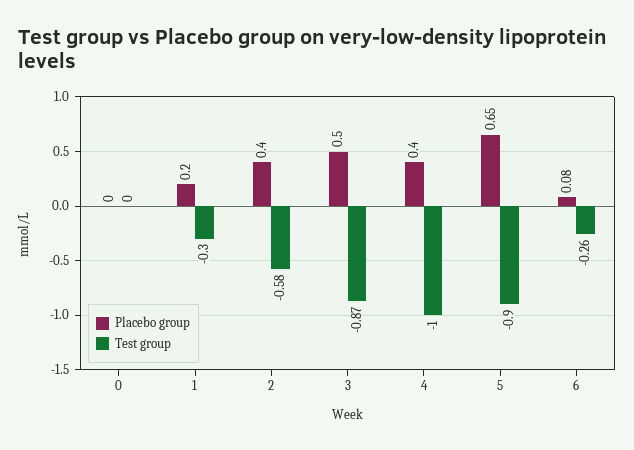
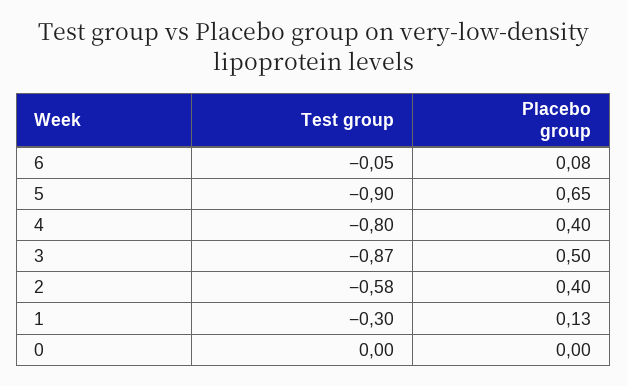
  {
    "Placebo group": {
      "0": 0,
-     "1": 0.2,
+     "1": 0.13,
      "2": 0.4,
      "3": 0.5,
      "4": 0.4,
      "5": 0.65,
      "6": 0.08
    },
    "Test group": {
      "0": 0,
      "1": -0.3,
      "2": -0.58,
      "3": -0.87,
-     "4": -1,
+     "4": -0.8,
      "5": -0.9,
-     "6": -0.26
+     "6": -0.05
    }
  }

